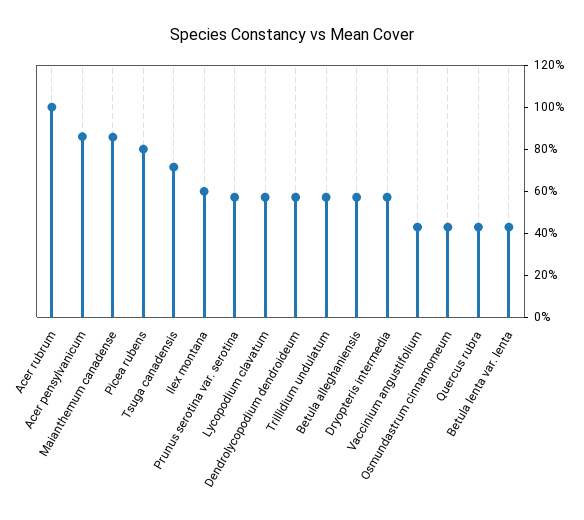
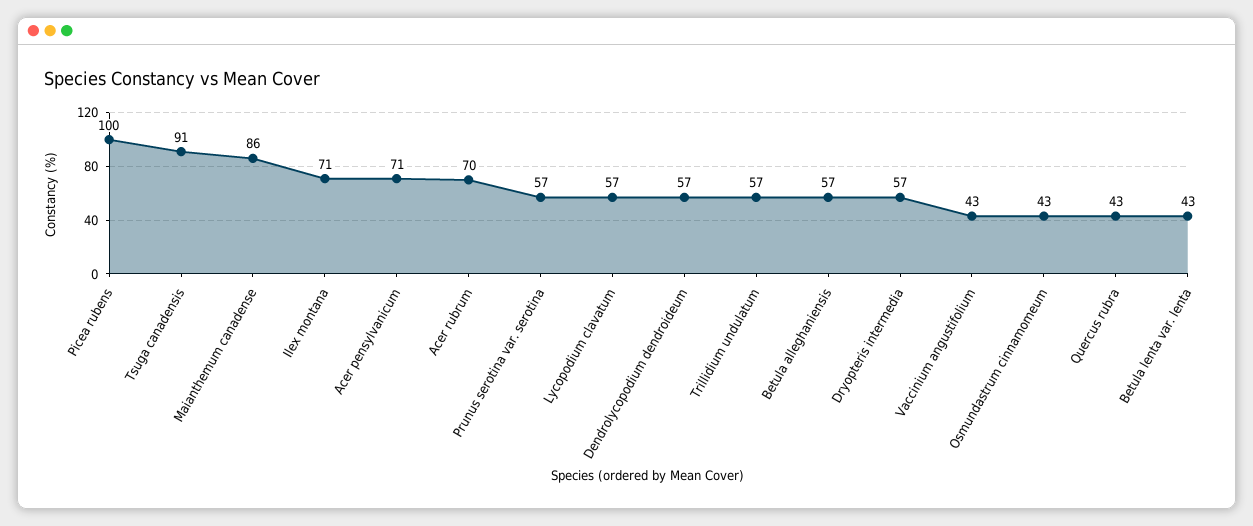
  {
-   "Acer rubrum": 100,
+   "Acer rubrum": 70,
-   "Acer pensylvanicum": 85,
+   "Acer pensylvanicum": 71,
    "Maianthemum canadense": 86,
-   "Picea rubens": 80,
+   "Picea rubens": 100,
-   "Tsuga canadensis": 70,
+   "Tsuga canadensis": 91,
-   "Ilex montana": 60,
+   "Ilex montana": 71,
    "Prunus serotina var. serotina": 57,
    "Lycopodium clavatum": 57,
    "Dendrolycopodium dendroideum": 57,
    "Trillidium undulatum": 57,
    "Betula alleghaniensis": 57,
    "Dryopteris intermedia": 57,
    "Vaccinium angustifolium": 43,
    "Osmundastrum cinnamomeum": 43,
    "Quercus rubra": 43,
    "Betula lenta var. lenta": 43
  }

